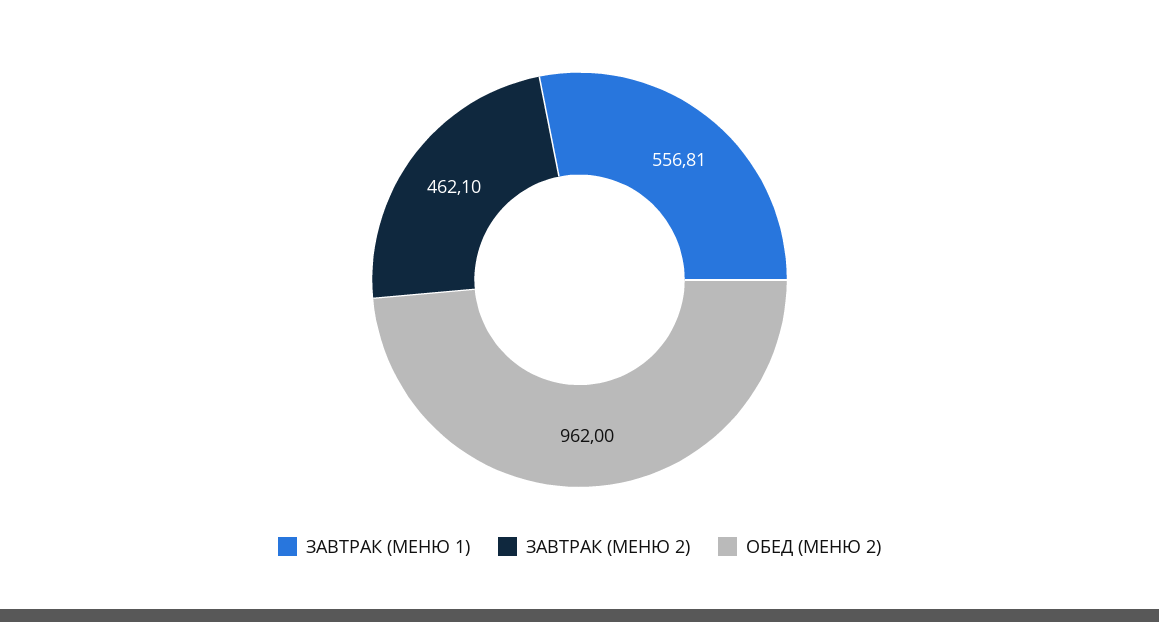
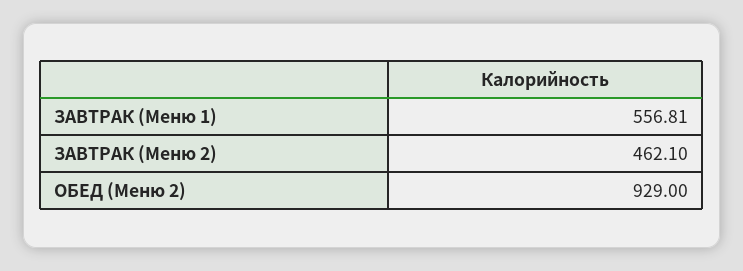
  {
    "ЗАВТРАК (МЕНЮ 1)": 556.81,
    "ЗАВТРАК (МЕНЮ 2)": 462.1,
-   "ОБЕД (МЕНЮ 2)": 962
+   "ОБЕД (МЕНЮ 2)": 929
  }

